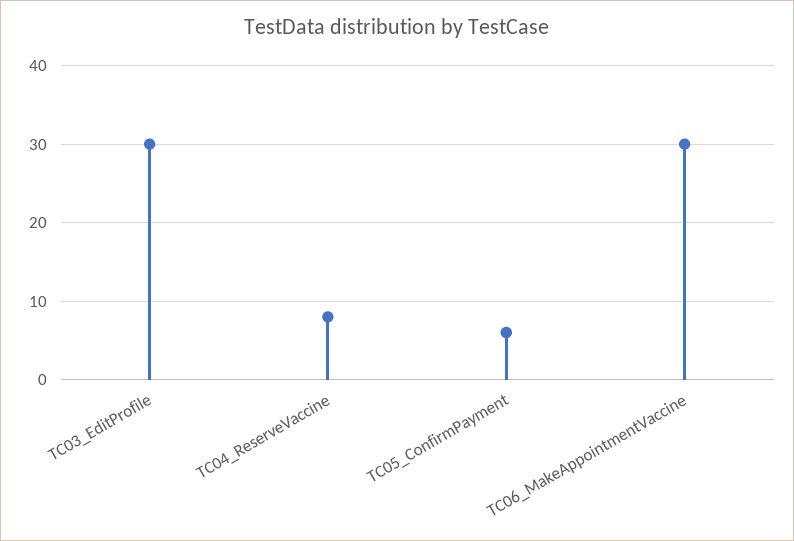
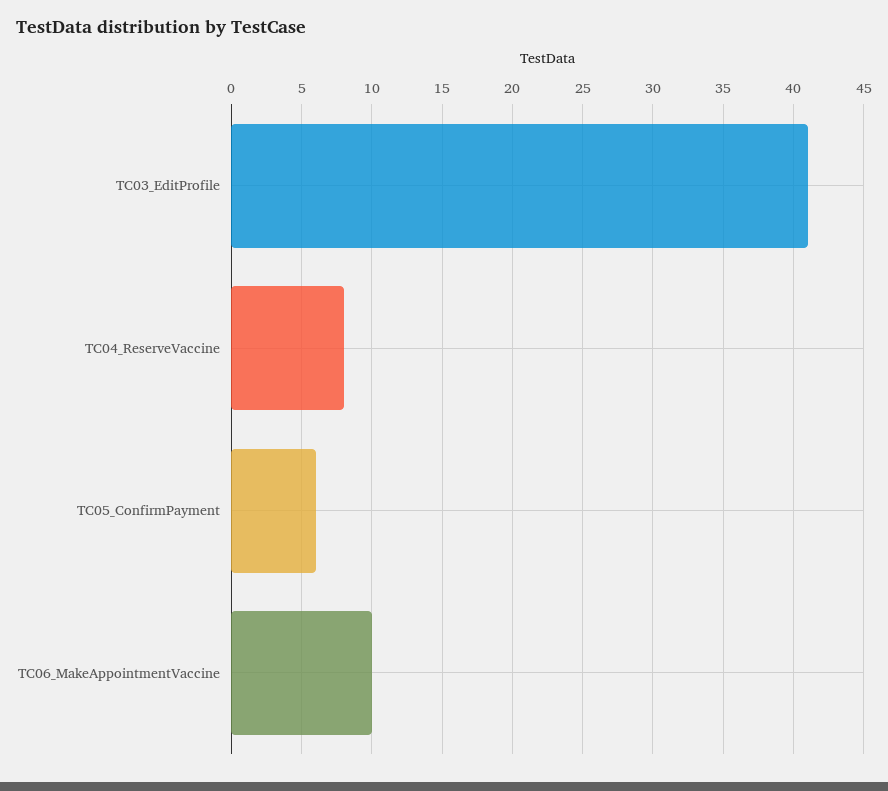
  {
-   "TC03_EditProfile": 30,
+   "TC03_EditProfile": 41,
    "TC04_ReserveVaccine": 8,
    "TC05_ConfirmPayment": 6,
-   "TC06_MakeAppointmentVaccine": 30
+   "TC06_MakeAppointmentVaccine": 10
  }

